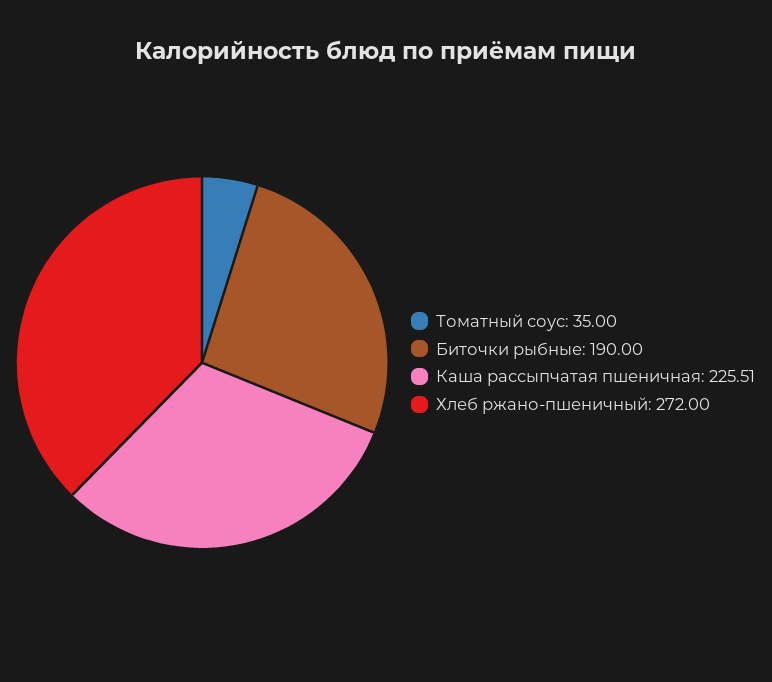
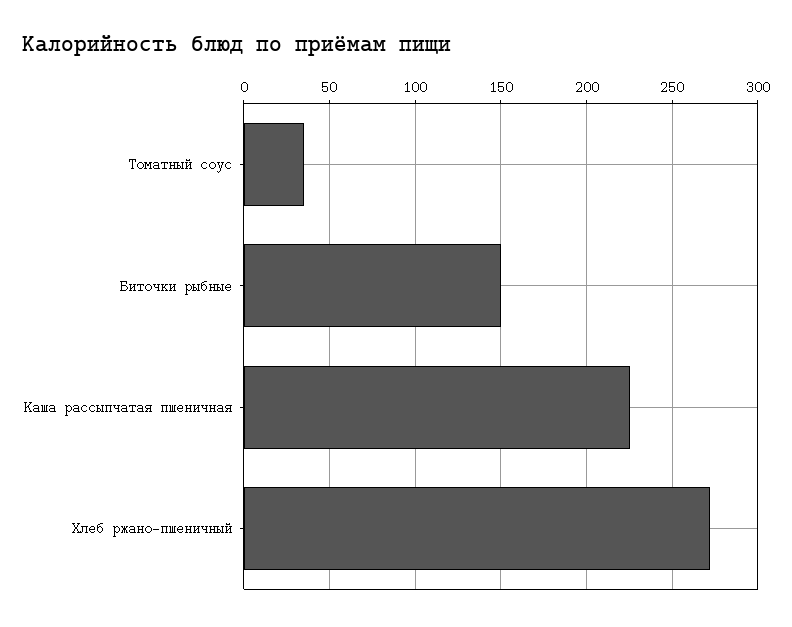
  {
    "Томатный соус": 35,
-   "Биточки рыбные": 190,
+   "Биточки рыбные": 150,
    "Каша рассыпчатая пшеничная": 225.51,
    "Хлеб ржано-пшеничный": 272
  }

